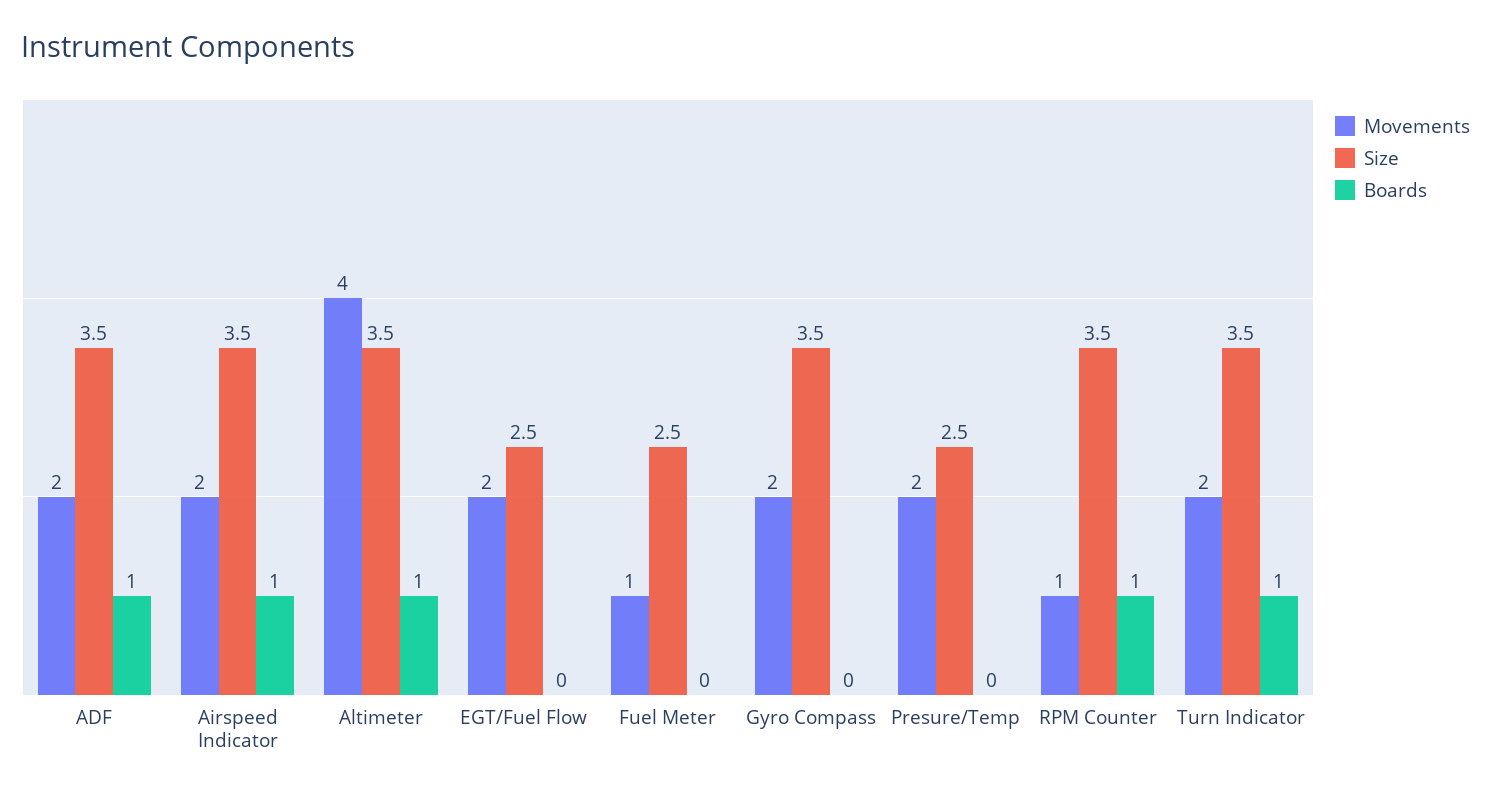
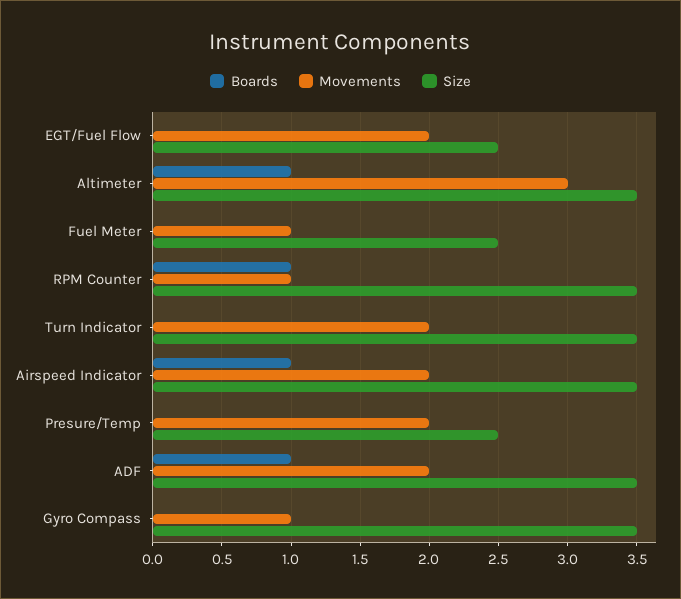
  {
    "Movements": {
      "ADF": 2,
      "Airspeed Indicator": 2,
-     "Altimeter": 4,
+     "Altimeter": 3,
      "EGT/Fuel Flow": 2,
      "Fuel Meter": 1,
-     "Gyro Compass": 2,
+     "Gyro Compass": 1,
      "Presure/Temp": 2,
      "RPM Counter": 1,
      "Turn Indicator": 2
    },
    "Size": {
      "ADF": 3.5,
      "Airspeed Indicator": 3.5,
      "Altimeter": 3.5,
      "EGT/Fuel Flow": 2.5,
      "Fuel Meter": 2.5,
      "Gyro Compass": 3.5,
      "Presure/Temp": 2.5,
      "RPM Counter": 3.5,
      "Turn Indicator": 3.5
    },
    "Boards": {
      "ADF": 1,
      "Airspeed Indicator": 1,
      "Altimeter": 1,
      "EGT/Fuel Flow": 0,
      "Fuel Meter": 0,
      "Gyro Compass": 0,
      "Presure/Temp": 0,
      "RPM Counter": 1,
-     "Turn Indicator": 1
+     "Turn Indicator": 0
    }
  }

